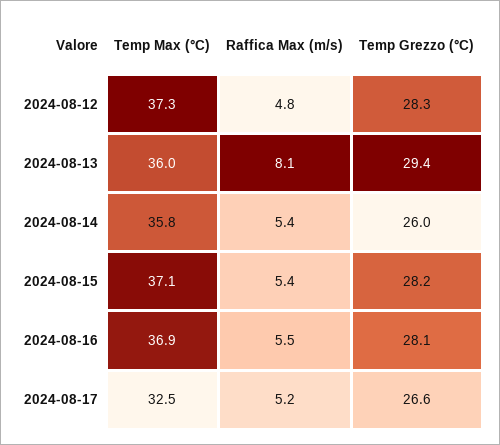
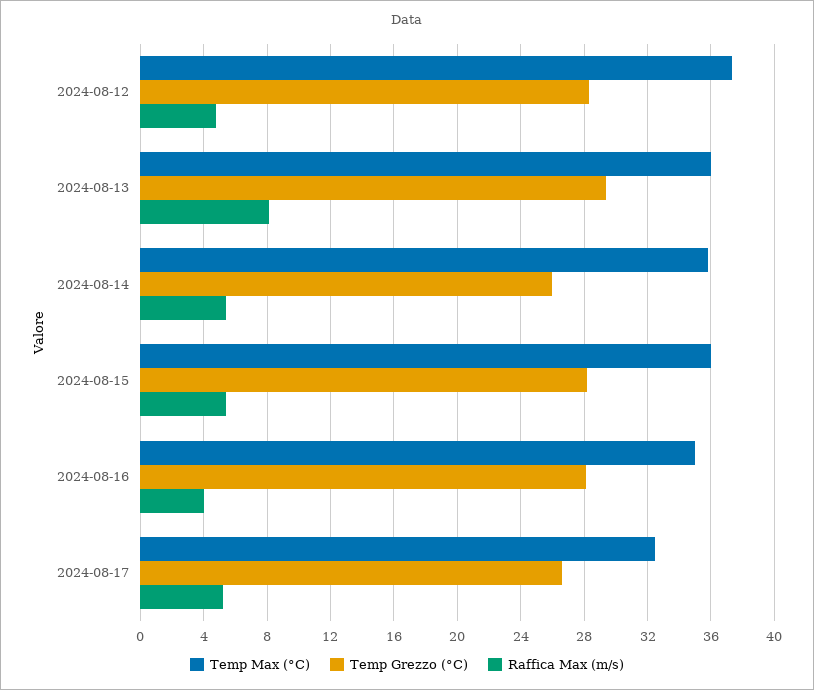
  {
    "Temp Max (°C)": {
      "2024-08-12": 37.3,
      "2024-08-13": 36,
      "2024-08-14": 35.8,
-     "2024-08-15": 37.1,
+     "2024-08-15": 36,
-     "2024-08-16": 36.9,
+     "2024-08-16": 35,
      "2024-08-17": 32.5
    },
    "Raffica Max (m/s)": {
      "2024-08-12": 4.8,
      "2024-08-13": 8.1,
      "2024-08-14": 5.4,
      "2024-08-15": 5.4,
-     "2024-08-16": 5.5,
+     "2024-08-16": 4,
      "2024-08-17": 5.2
    },
    "Temp Grezzo (°C)": {
      "2024-08-12": 28.3,
      "2024-08-13": 29.4,
      "2024-08-14": 26,
      "2024-08-15": 28.2,
      "2024-08-16": 28.1,
      "2024-08-17": 26.6
    }
  }

